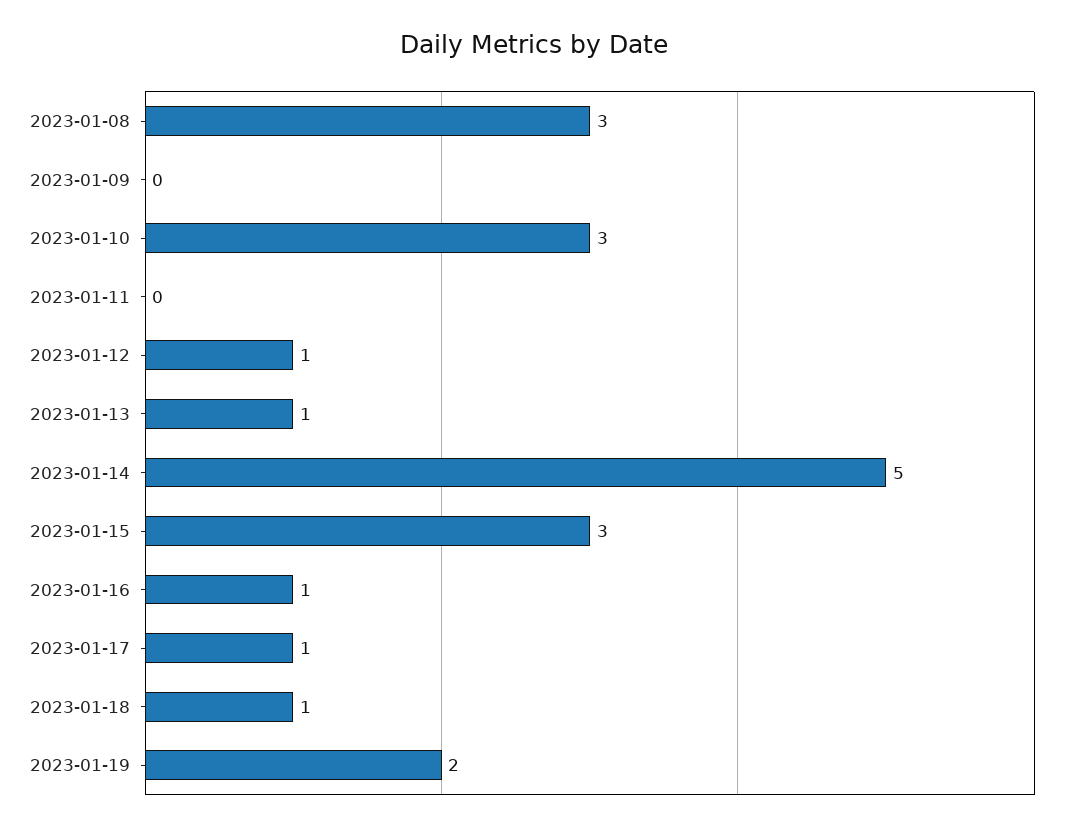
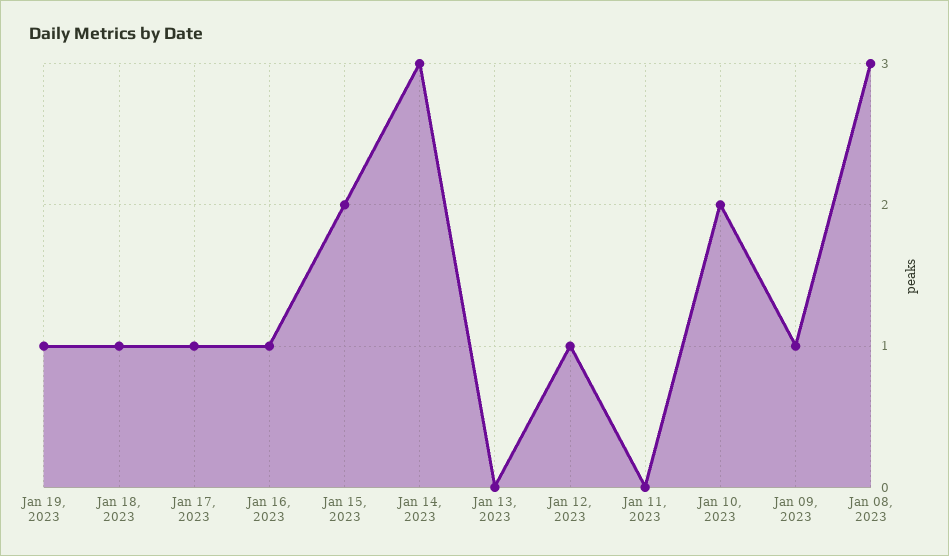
  {
    "2023-01-08": 3,
-   "2023-01-09": 0,
+   "2023-01-09": 1,
-   "2023-01-10": 3,
+   "2023-01-10": 2,
    "2023-01-11": 0,
    "2023-01-12": 1,
-   "2023-01-13": 1,
+   "2023-01-13": 0,
-   "2023-01-14": 5,
+   "2023-01-14": 3,
-   "2023-01-15": 3,
+   "2023-01-15": 2,
    "2023-01-16": 1,
    "2023-01-17": 1,
    "2023-01-18": 1,
-   "2023-01-19": 2
+   "2023-01-19": 1
  }

